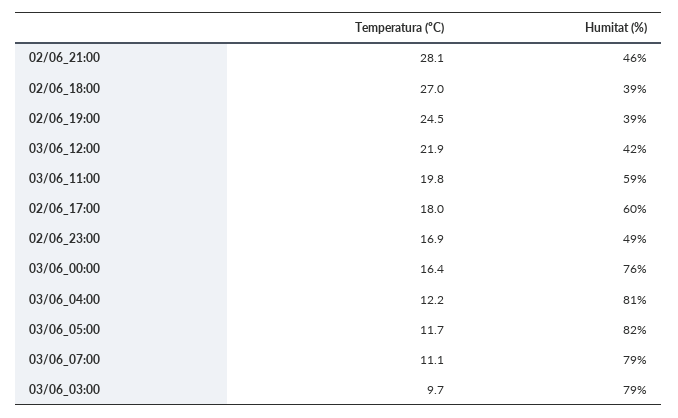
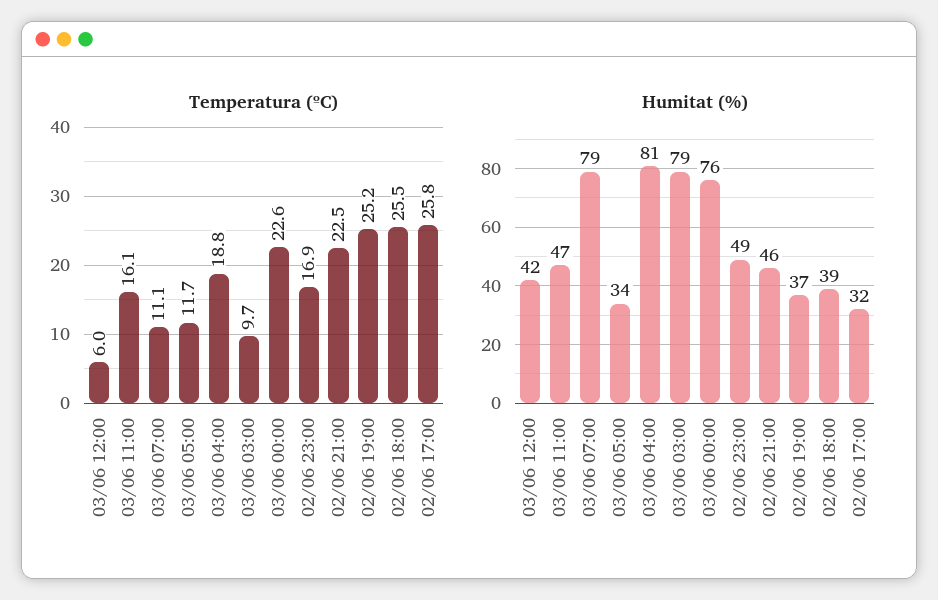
  {
    "Temperatura (ºC)": {
-     "02/06_21:00": 28.1,
+     "02/06_21:00": 22.5,
-     "02/06_18:00": 27,
+     "02/06_18:00": 25.5,
-     "02/06_19:00": 24.5,
+     "02/06_19:00": 25.2,
-     "03/06_12:00": 21.9,
+     "03/06_12:00": 6,
-     "03/06_11:00": 19.8,
+     "03/06_11:00": 16.1,
-     "02/06_17:00": 18,
+     "02/06_17:00": 25.8,
      "02/06_23:00": 16.9,
-     "03/06_00:00": 16.4,
+     "03/06_00:00": 22.6,
-     "03/06_04:00": 12.2,
+     "03/06_04:00": 18.8,
      "03/06_05:00": 11.7,
      "03/06_07:00": 11.1,
      "03/06_03:00": 9.7
    },
    "Humitat (%)": {
      "02/06_21:00": 46,
      "02/06_18:00": 39,
-     "02/06_19:00": 39,
+     "02/06_19:00": 37,
      "03/06_12:00": 42,
-     "03/06_11:00": 59,
+     "03/06_11:00": 47,
-     "02/06_17:00": 60,
+     "02/06_17:00": 32,
      "02/06_23:00": 49,
      "03/06_00:00": 76,
      "03/06_04:00": 81,
-     "03/06_05:00": 82,
+     "03/06_05:00": 34,
      "03/06_07:00": 79,
      "03/06_03:00": 79
    }
  }

